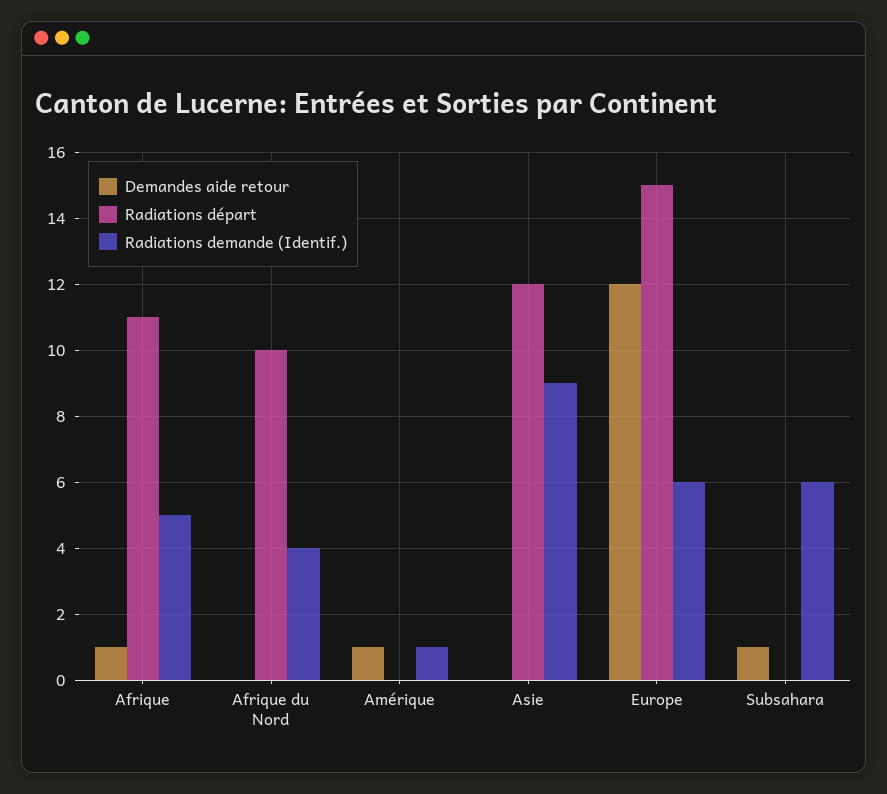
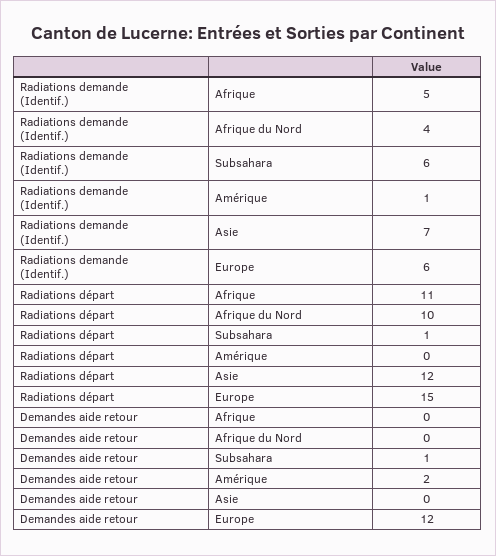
  {
    "Demandes aide retour": {
-     "Afrique": 1,
+     "Afrique": 0,
      "Afrique du Nord": 0,
-     "Amérique": 1,
+     "Amérique": 2,
      "Asie": 0,
      "Europe": 12,
      "Subsahara": 1
    },
    "Radiations départ": {
      "Afrique": 11,
      "Afrique du Nord": 10,
      "Amérique": 0,
      "Asie": 12,
      "Europe": 15,
-     "Subsahara": 0
+     "Subsahara": 1
    },
    "Radiations demande (Identif.)": {
      "Afrique": 5,
      "Afrique du Nord": 4,
      "Amérique": 1,
-     "Asie": 9,
+     "Asie": 7,
      "Europe": 6,
      "Subsahara": 6
    }
  }

